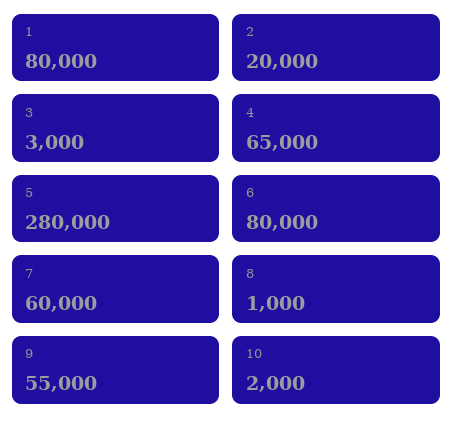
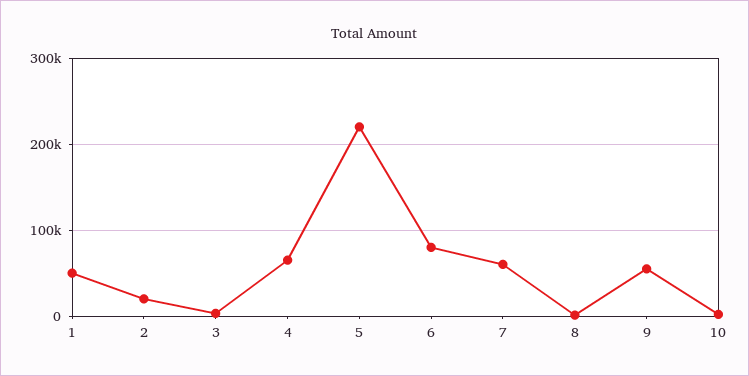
  {
-   "1": 80000,
+   "1": 50000,
    "2": 20000,
    "3": 3000,
    "4": 65000,
-   "5": 280000,
+   "5": 220000,
    "6": 80000,
    "7": 60000,
    "8": 1000,
    "9": 55000,
    "10": 2000
  }

